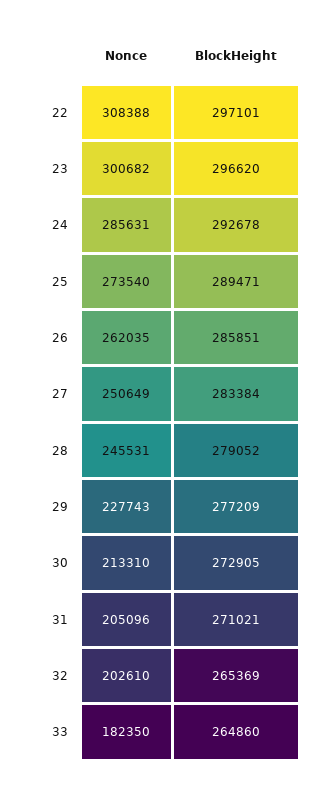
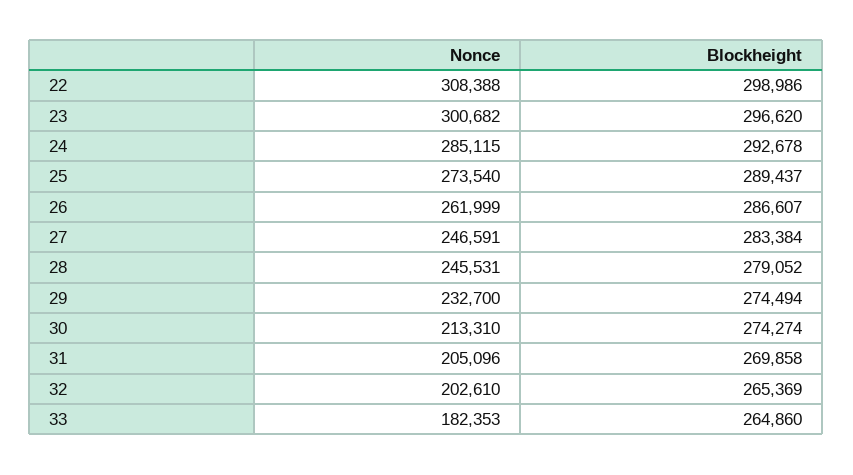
  {
    "Nonce": {
      "22": 308388,
      "23": 300682,
-     "24": 285631,
+     "24": 285115,
      "25": 273540,
-     "26": 262035,
+     "26": 261999,
-     "27": 250649,
+     "27": 246591,
      "28": 245531,
-     "29": 227743,
+     "29": 232700,
      "30": 213310,
      "31": 205096,
      "32": 202610,
-     "33": 182350
+     "33": 182353
    },
    "BlockHeight": {
-     "22": 297101,
+     "22": 298986,
      "23": 296620,
      "24": 292678,
-     "25": 289471,
+     "25": 289437,
-     "26": 285851,
+     "26": 286607,
      "27": 283384,
      "28": 279052,
-     "29": 277209,
+     "29": 274494,
-     "30": 272905,
+     "30": 274274,
-     "31": 271021,
+     "31": 269858,
      "32": 265369,
      "33": 264860
    }
  }

